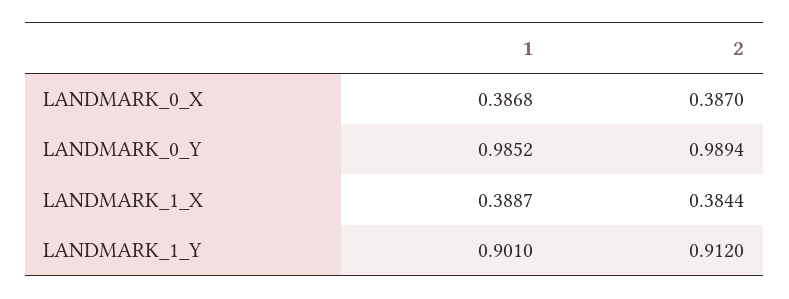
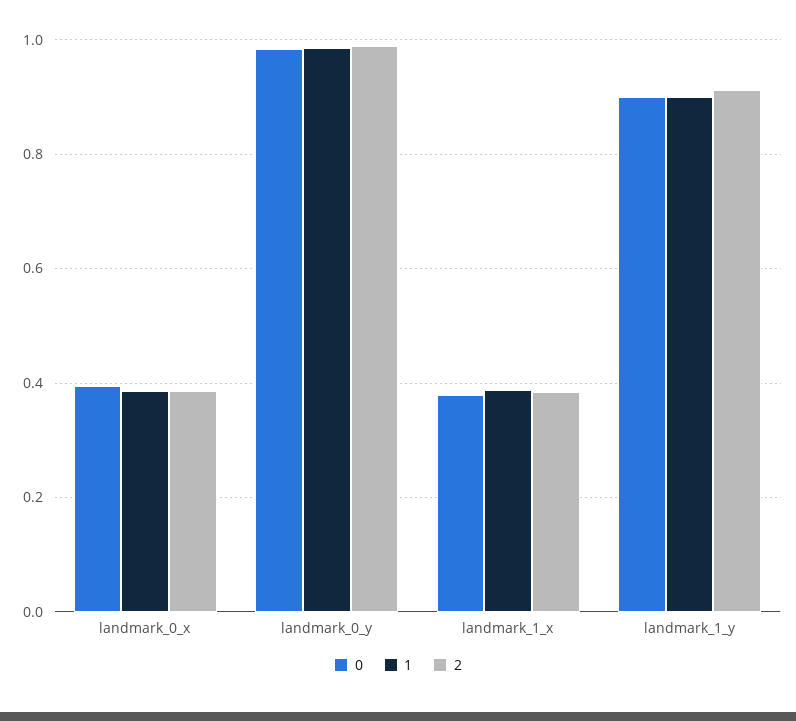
  {
    "1": {
      "LANDMARK_0_X": 0.3868,
      "LANDMARK_0_Y": 0.9852,
      "LANDMARK_1_X": 0.3887,
      "LANDMARK_1_Y": 0.901
    },
    "2": {
      "LANDMARK_0_X": 0.387,
      "LANDMARK_0_Y": 0.9894,
      "LANDMARK_1_X": 0.3844,
      "LANDMARK_1_Y": 0.912
-   }
+   },
+   "0": {
+     "LANDMARK_0_X": 0.4,
+     "LANDMARK_0_Y": 0.98,
+     "LANDMARK_1_X": 0.38,
+     "LANDMARK_1_Y": 0.9
+   }
  }

